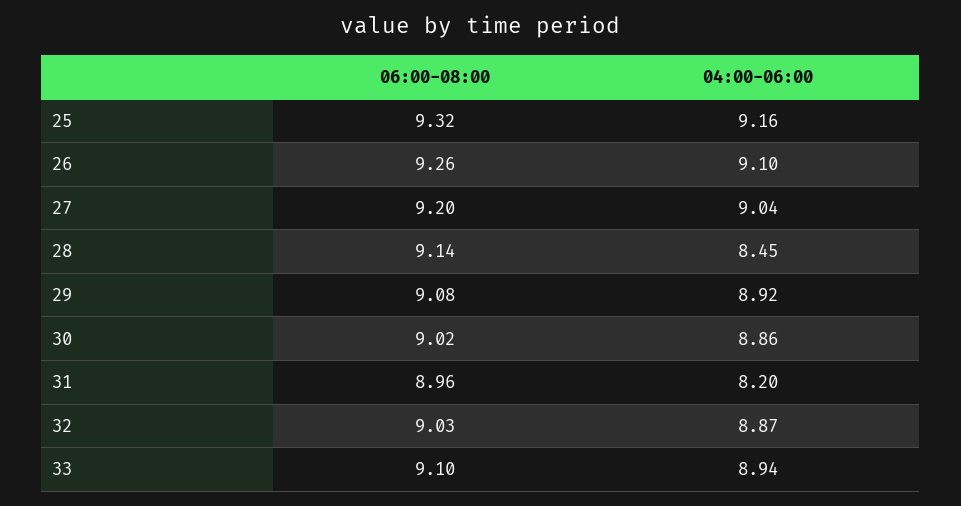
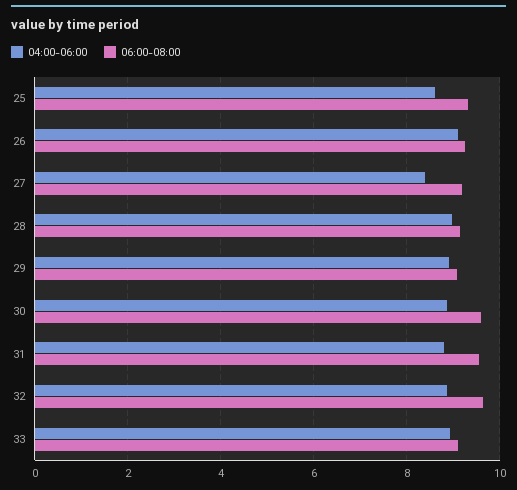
  {
    "06:00-08:00": {
      "25": 9.32,
      "26": 9.26,
      "27": 9.2,
      "28": 9.14,
      "29": 9.08,
-     "30": 9.02,
+     "30": 9.6,
-     "31": 8.96,
+     "31": 9.6,
-     "32": 9.03,
+     "32": 9.6,
      "33": 9.1
    },
    "04:00-06:00": {
-     "25": 9.16,
+     "25": 8.6,
      "26": 9.1,
-     "27": 9.04,
+     "27": 8.4,
-     "28": 8.45,
+     "28": 9,
      "29": 8.92,
      "30": 8.86,
-     "31": 8.2,
+     "31": 8.8,
      "32": 8.87,
      "33": 8.94
    }
  }

